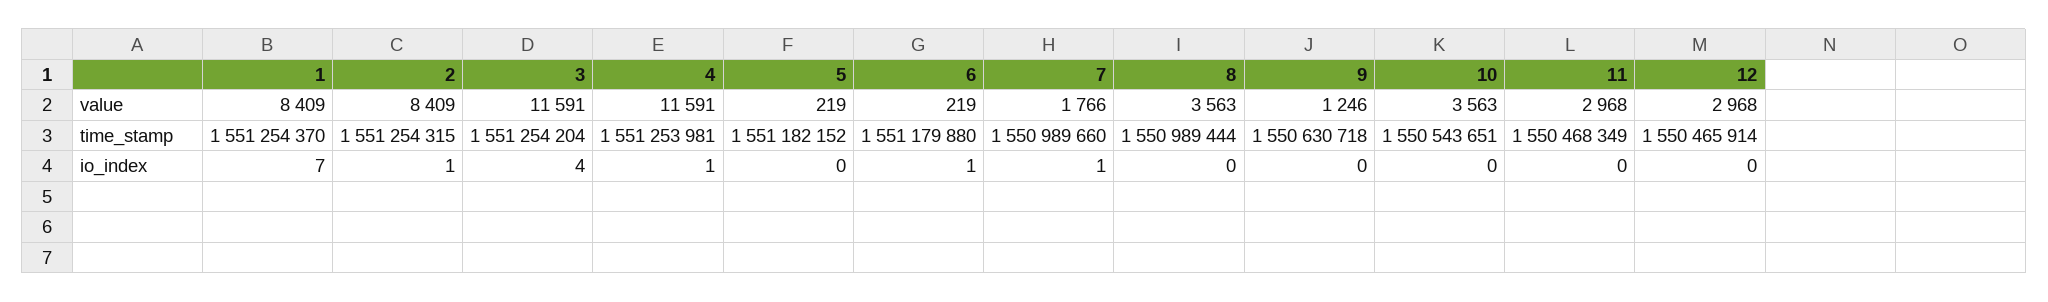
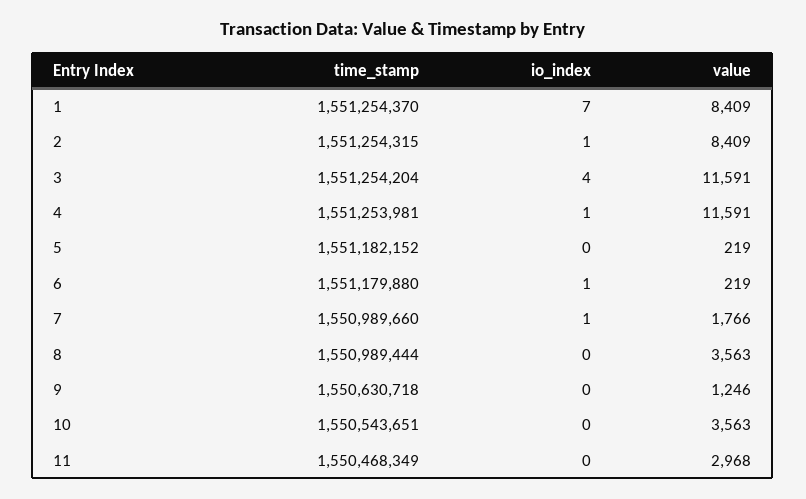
  {
    "1": {
      "value": 8409,
      "time_stamp": 1551254370,
      "io_index": 7
    },
    "2": {
      "value": 8409,
      "time_stamp": 1551254315,
      "io_index": 1
    },
    "3": {
      "value": 11591,
      "time_stamp": 1551254204,
      "io_index": 4
    },
    "4": {
      "value": 11591,
      "time_stamp": 1551253981,
      "io_index": 1
    },
    "5": {
      "value": 219,
      "time_stamp": 1551182152,
      "io_index": 0
    },
    "6": {
      "value": 219,
      "time_stamp": 1551179880,
      "io_index": 1
    },
    "7": {
      "value": 1766,
      "time_stamp": 1550989660,
      "io_index": 1
    },
    "8": {
      "value": 3563,
      "time_stamp": 1550989444,
      "io_index": 0
    },
    "9": {
      "value": 1246,
      "time_stamp": 1550630718,
      "io_index": 0
    },
    "10": {
      "value": 3563,
      "time_stamp": 1550543651,
      "io_index": 0
    },
    "11": {
      "value": 2968,
      "time_stamp": 1550468349,
      "io_index": 0
-   },
+   }
-   "12": {
-     "value": 2968,
-     "time_stamp": 1550465914,
-     "io_index": 0
-   }
  }

